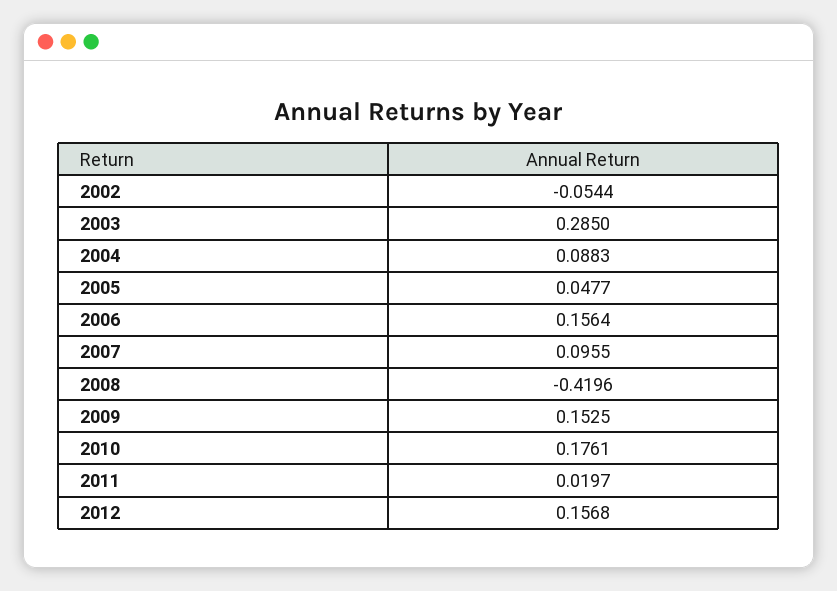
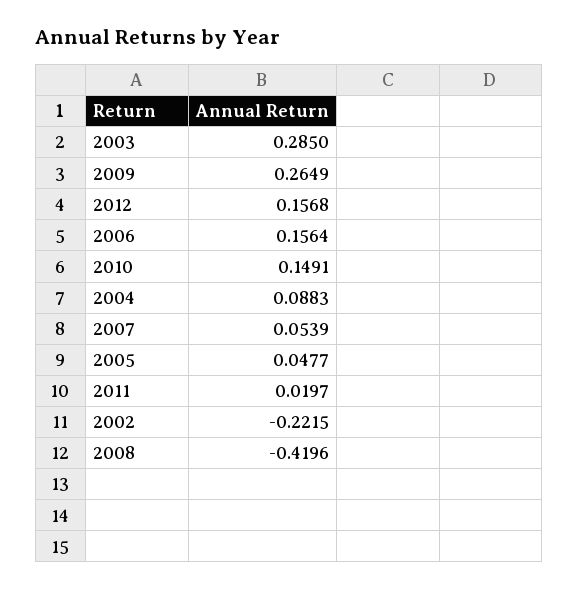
  {
-   "2002": -0.0544,
+   "2002": -0.2215,
    "2003": 0.285,
    "2004": 0.0883,
    "2005": 0.0477,
    "2006": 0.1564,
-   "2007": 0.0955,
+   "2007": 0.0539,
    "2008": -0.4196,
-   "2009": 0.1525,
+   "2009": 0.2649,
-   "2010": 0.1761,
+   "2010": 0.1491,
    "2011": 0.0197,
    "2012": 0.1568
  }

